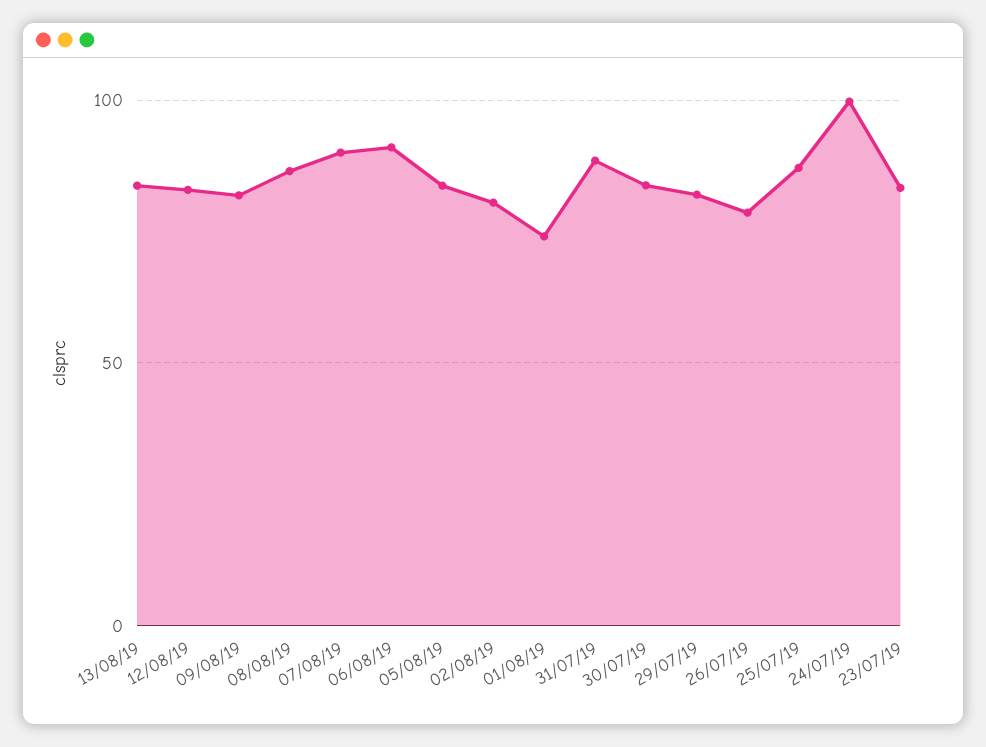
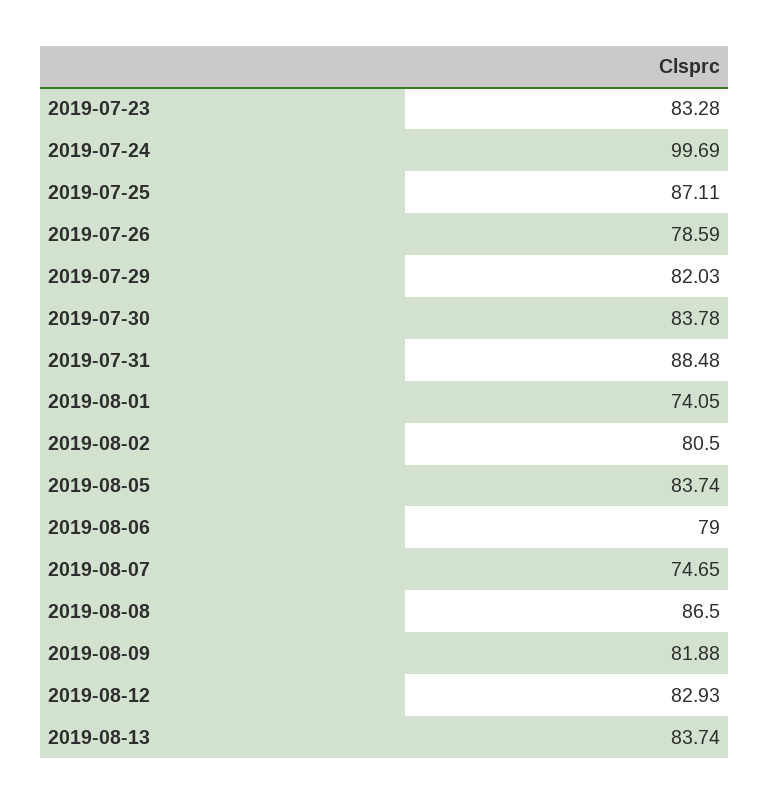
  {
    "13/08/19": 83.74,
    "12/08/19": 82.93,
    "09/08/19": 81.88,
    "08/08/19": 86.5,
-   "07/08/19": 90,
+   "07/08/19": 74.65,
-   "06/08/19": 90,
+   "06/08/19": 79,
    "05/08/19": 83.74,
    "02/08/19": 80.5,
    "01/08/19": 74.05,
    "31/07/19": 88.48,
    "30/07/19": 83.78,
    "29/07/19": 82.03,
    "26/07/19": 78.59,
    "25/07/19": 87.11,
    "24/07/19": 99.69,
    "23/07/19": 83.28
  }

